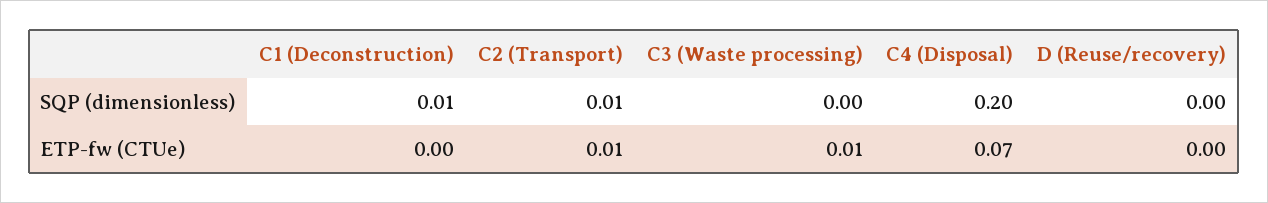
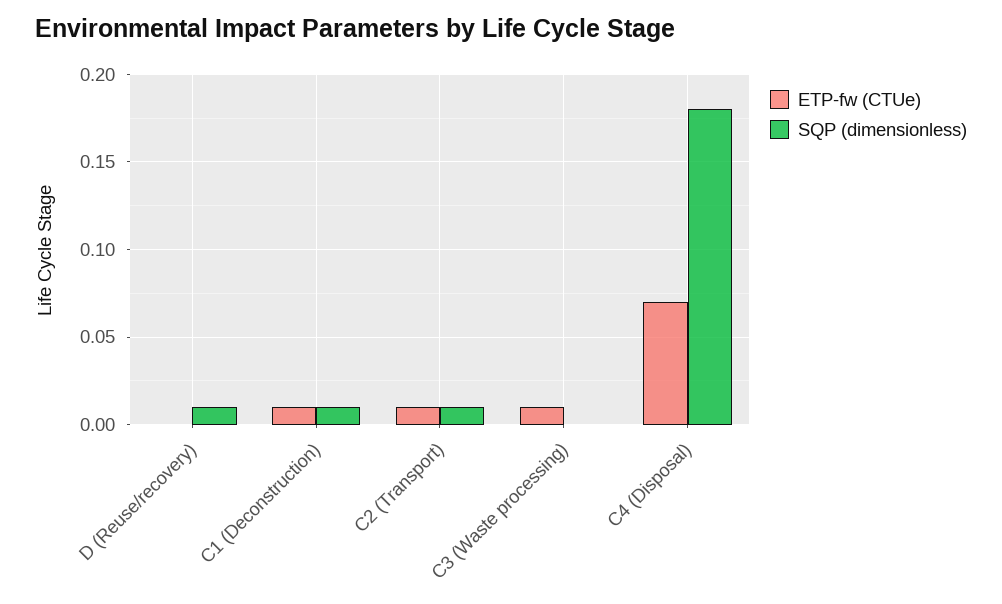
  {
    "SQP (dimensionless)": {
      "C1 (Deconstruction)": 0.01,
      "C2 (Transport)": 0.01,
      "C3 (Waste processing)": 0,
-     "C4 (Disposal)": 0.2,
+     "C4 (Disposal)": 0.18,
-     "D (Reuse/recovery)": 0
+     "D (Reuse/recovery)": 0.01
    },
    "ETP-fw (CTUe)": {
-     "C1 (Deconstruction)": 0,
+     "C1 (Deconstruction)": 0.01,
      "C2 (Transport)": 0.01,
      "C3 (Waste processing)": 0.01,
      "C4 (Disposal)": 0.07,
      "D (Reuse/recovery)": 0
    }
  }

